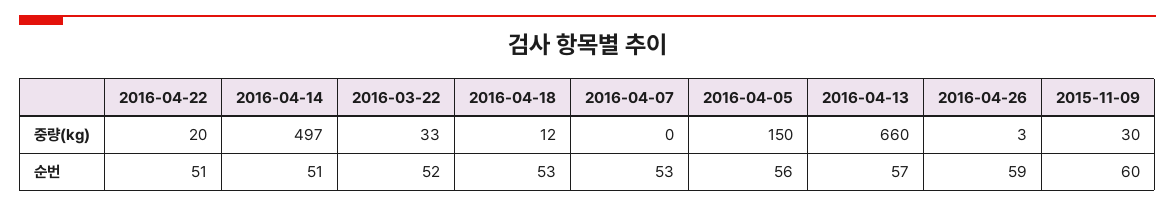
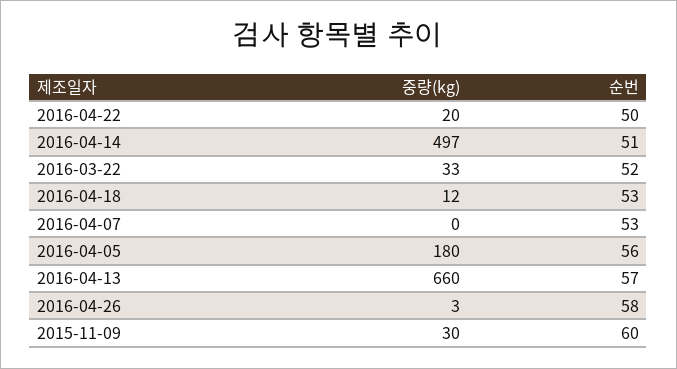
  {
    "2016-04-22": {
      "중량(kg)": 20,
-     "순번": 51
+     "순번": 50
    },
    "2016-04-14": {
      "중량(kg)": 497,
      "순번": 51
    },
    "2016-03-22": {
      "중량(kg)": 33,
      "순번": 52
    },
    "2016-04-18": {
      "중량(kg)": 12,
      "순번": 53
    },
    "2016-04-07": {
      "중량(kg)": 0,
      "순번": 53
    },
    "2016-04-05": {
-     "중량(kg)": 150,
+     "중량(kg)": 180,
      "순번": 56
    },
    "2016-04-13": {
      "중량(kg)": 660,
      "순번": 57
    },
    "2016-04-26": {
      "중량(kg)": 3,
-     "순번": 59
+     "순번": 58
    },
    "2015-11-09": {
      "중량(kg)": 30,
      "순번": 60
    }
  }

